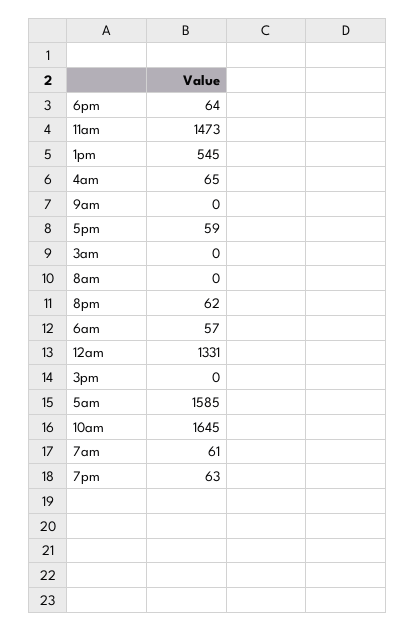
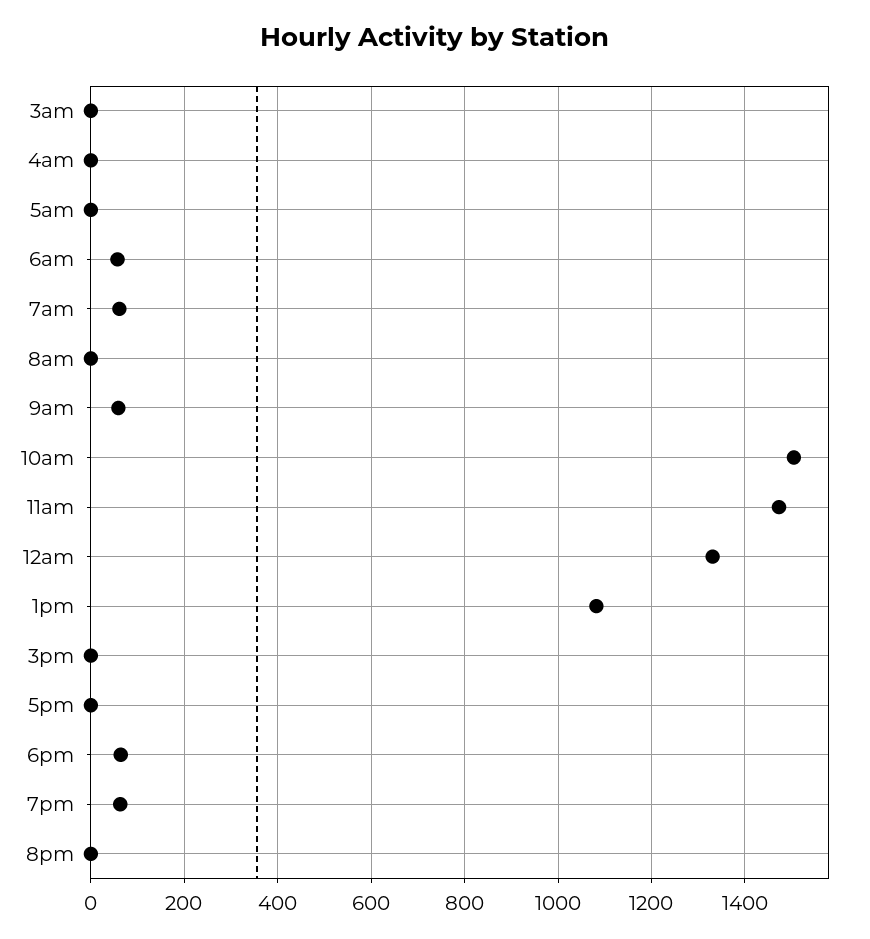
  {
    "6pm": 64,
    "11am": 1473,
-   "1pm": 545,
+   "1pm": 1080,
-   "4am": 65,
+   "4am": 0,
-   "9am": 0,
+   "9am": 60,
-   "5pm": 59,
+   "5pm": 0,
    "3am": 0,
    "8am": 0,
-   "8pm": 62,
+   "8pm": 0,
    "6am": 57,
    "12am": 1331,
    "3pm": 0,
-   "5am": 1585,
+   "5am": 0,
-   "10am": 1645,
+   "10am": 1500,
    "7am": 61,
    "7pm": 63
  }

